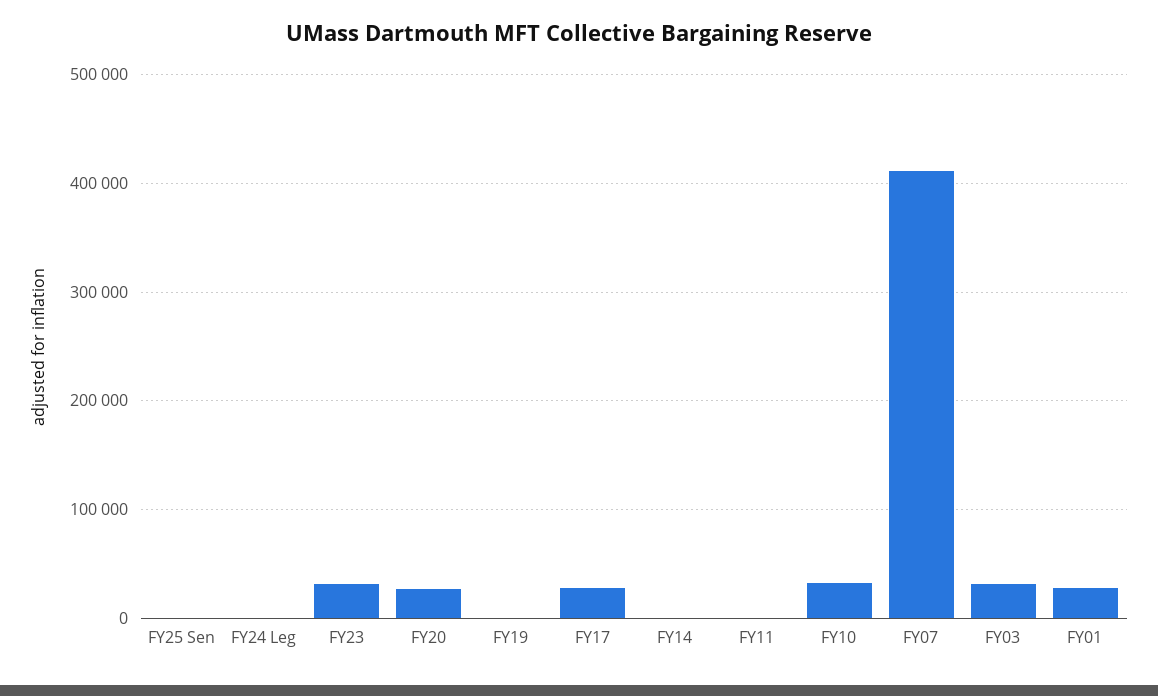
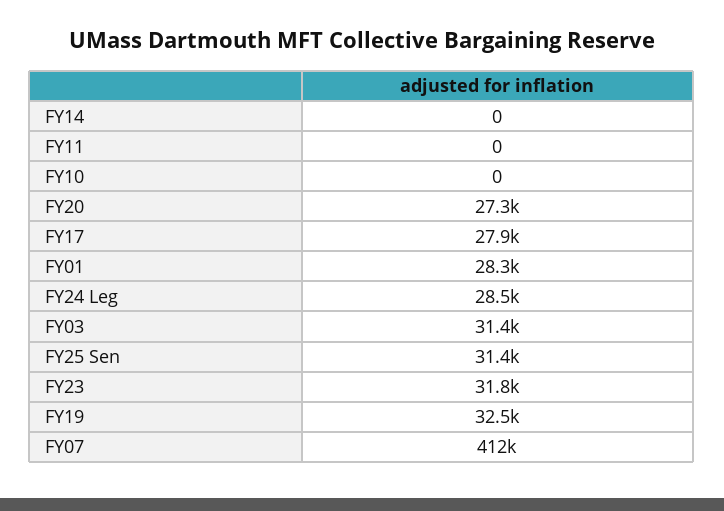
  {
-   "FY25 Sen": 0,
+   "FY25 Sen": 31400,
-   "FY24 Leg": 0,
+   "FY24 Leg": 28500,
    "FY23": 31800,
    "FY20": 27300,
-   "FY19": 0,
+   "FY19": 32500,
    "FY17": 27900,
    "FY14": 0,
    "FY11": 0,
-   "FY10": 30000,
+   "FY10": 0,
    "FY07": 412000,
    "FY03": 31400,
    "FY01": 28300
  }

